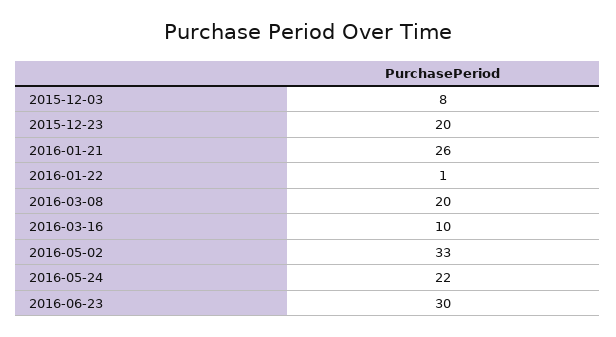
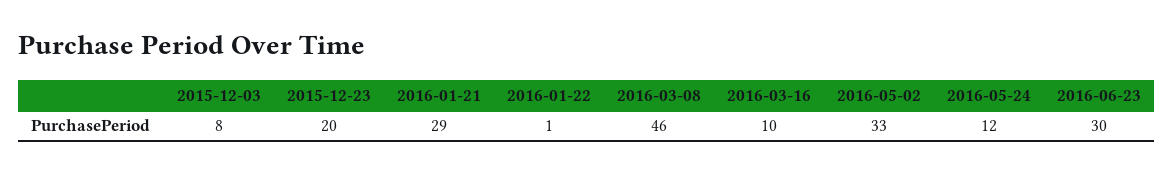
  {
    "2015-12-03": 8,
    "2015-12-23": 20,
-   "2016-01-21": 26,
+   "2016-01-21": 29,
    "2016-01-22": 1,
-   "2016-03-08": 20,
+   "2016-03-08": 46,
    "2016-03-16": 10,
    "2016-05-02": 33,
-   "2016-05-24": 22,
+   "2016-05-24": 12,
    "2016-06-23": 30
  }

